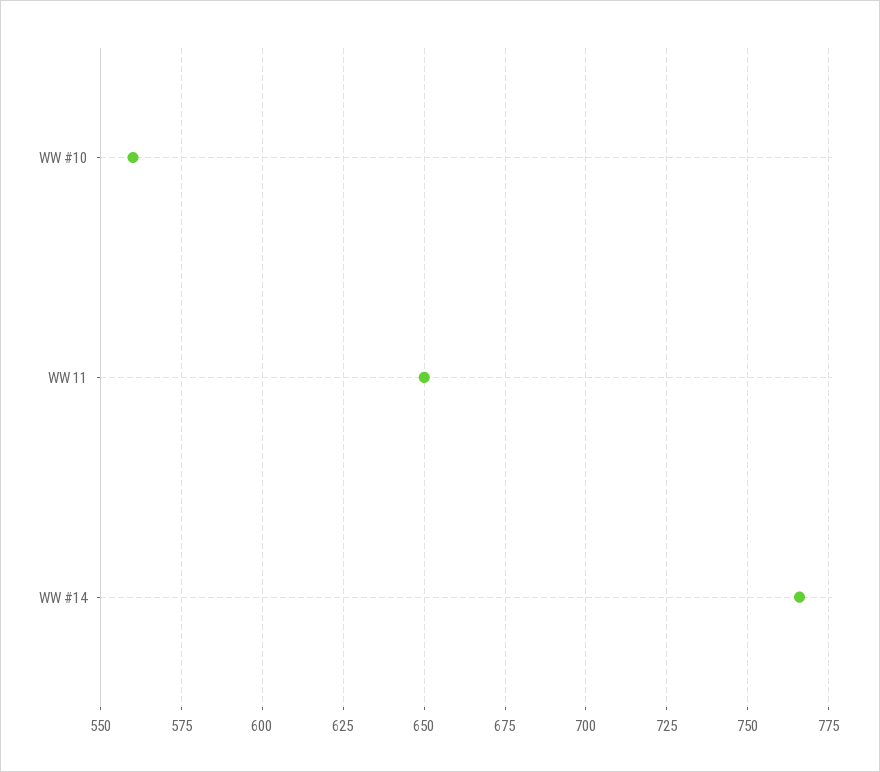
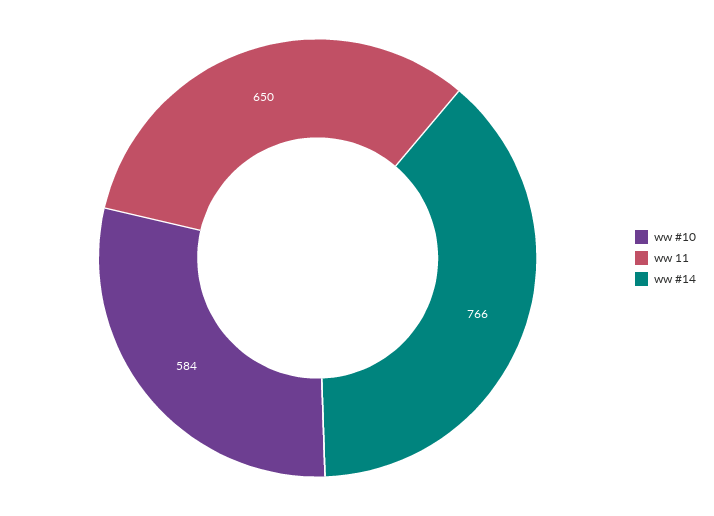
  {
-   "WW #10": 560,
+   "WW #10": 584,
    "WW 11": 650,
    "WW #14": 766
  }

